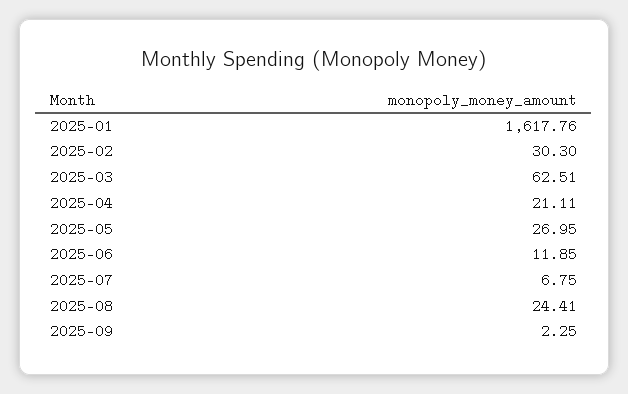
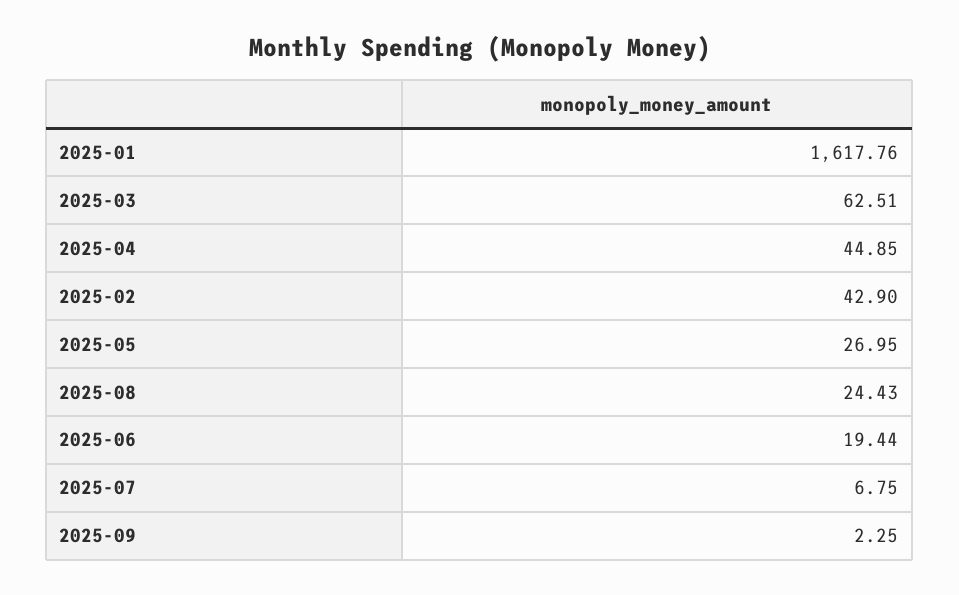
  {
    "2025-01": 1617.76,
-   "2025-02": 30.3,
+   "2025-02": 42.9,
    "2025-03": 62.51,
-   "2025-04": 21.11,
+   "2025-04": 44.85,
    "2025-05": 26.95,
-   "2025-06": 11.85,
+   "2025-06": 19.44,
    "2025-07": 6.75,
-   "2025-08": 24.41,
+   "2025-08": 24.43,
    "2025-09": 2.25
  }

